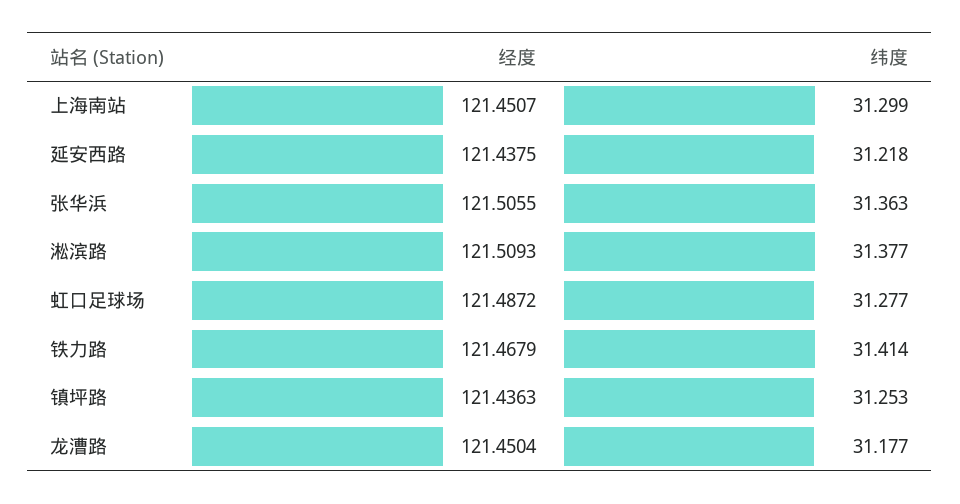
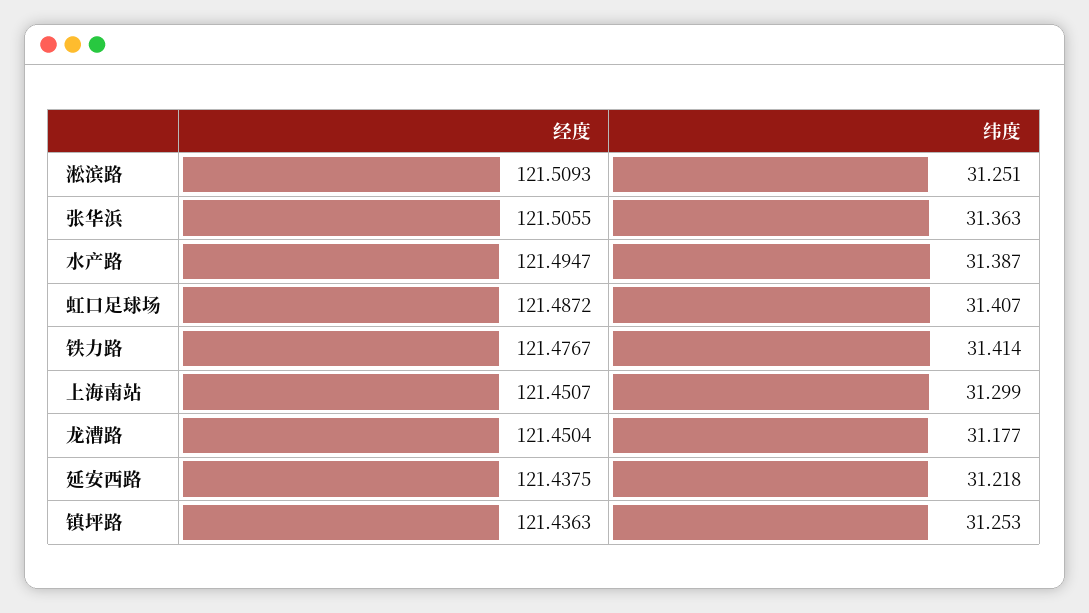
  {
    "经度": {
      "上海南站": 121.4507,
      "延安西路": 121.4375,
      "张华浜": 121.5055,
      "淞滨路": 121.5093,
      "虹口足球场": 121.4872,
-     "铁力路": 121.4679,
+     "铁力路": 121.4767,
      "镇坪路": 121.4363,
-     "龙漕路": 121.4504
+     "龙漕路": 121.4504,
+     "水产路": 121.4947
    },
    "纬度": {
      "上海南站": 31.299,
      "延安西路": 31.218,
      "张华浜": 31.363,
-     "淞滨路": 31.377,
+     "淞滨路": 31.251,
-     "虹口足球场": 31.277,
+     "虹口足球场": 31.407,
      "铁力路": 31.414,
      "镇坪路": 31.253,
-     "龙漕路": 31.177
+     "龙漕路": 31.177,
+     "水产路": 31.387
    }
  }

